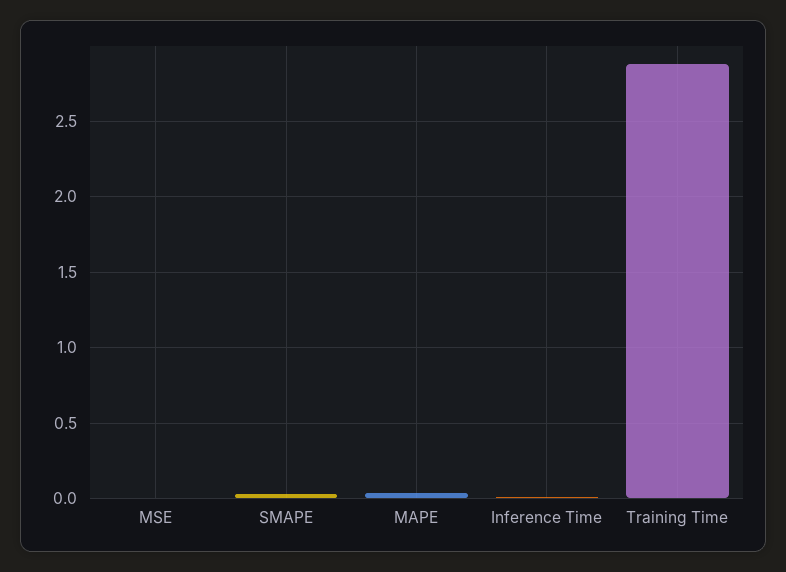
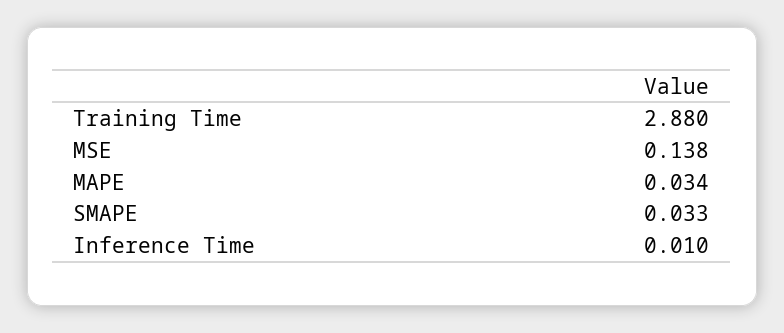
  {
-   "MSE": 0,
+   "MSE": 0.138,
    "SMAPE": 0.033,
    "MAPE": 0.034,
    "Inference Time": 0.01,
    "Training Time": 2.88
  }

